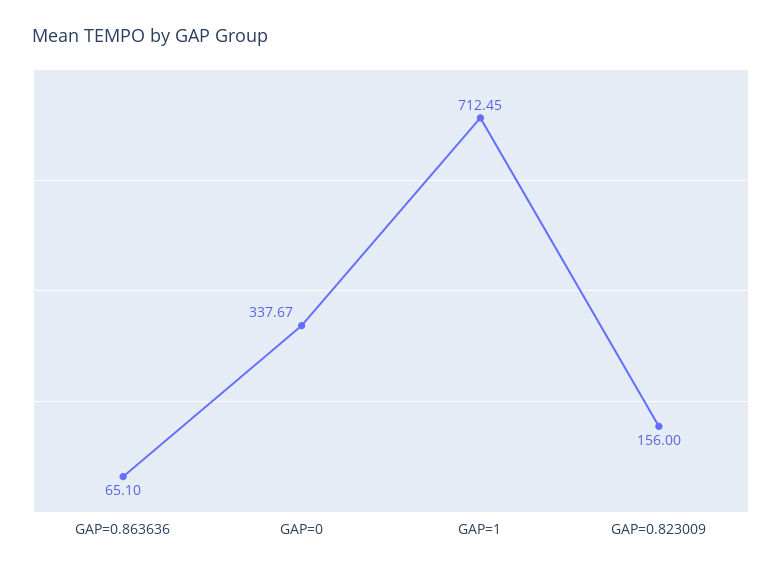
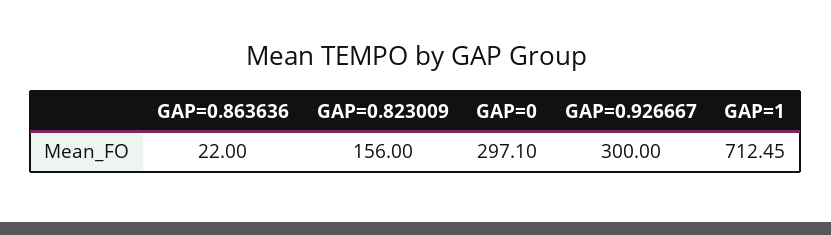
  {
-   "GAP=0.863636": 65.1,
+   "GAP=0.863636": 22,
-   "GAP=0": 337.67,
+   "GAP=0": 297.1,
    "GAP=1": 712.45,
-   "GAP=0.823009": 156
+   "GAP=0.823009": 156,
+   "GAP=0.926667": 300
  }

